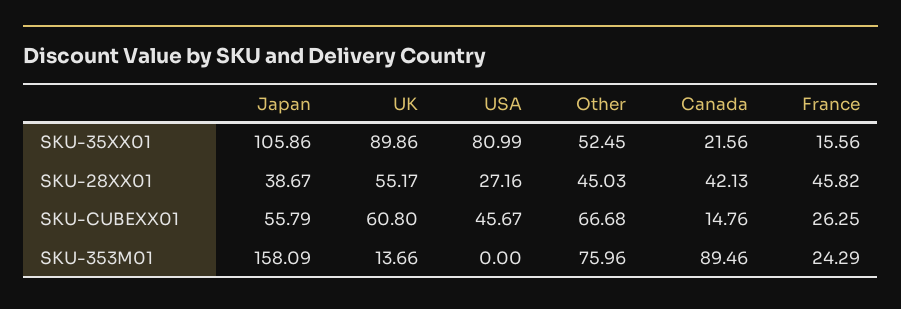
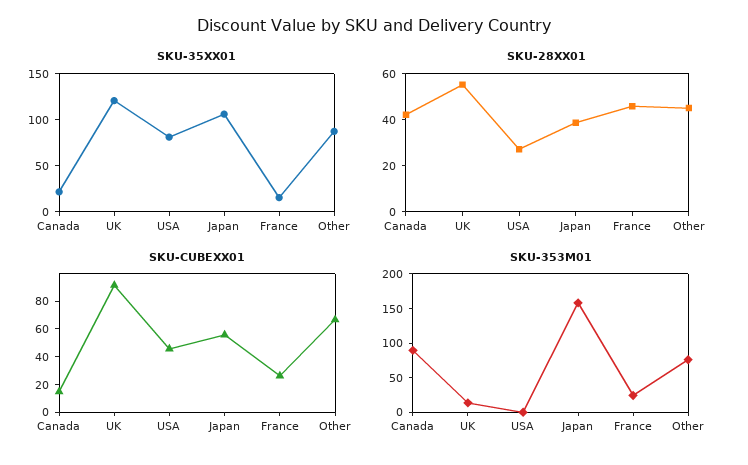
  {
    "SKU-35XX01": {
      "Japan": 105.86,
-     "UK": 89.86,
+     "UK": 120,
      "USA": 80.99,
-     "Other": 52.45,
+     "Other": 90,
      "Canada": 21.56,
      "France": 15.56
    },
    "SKU-28XX01": {
      "Japan": 38.67,
      "UK": 55.17,
      "USA": 27.16,
      "Other": 45.03,
      "Canada": 42.13,
      "France": 45.82
    },
    "SKU-CUBEXX01": {
      "Japan": 55.79,
-     "UK": 60.8,
+     "UK": 90,
      "USA": 45.67,
      "Other": 66.68,
      "Canada": 14.76,
      "France": 26.25
    },
    "SKU-353M01": {
      "Japan": 158.09,
      "UK": 13.66,
      "USA": 0,
      "Other": 75.96,
      "Canada": 89.46,
      "France": 24.29
    }
  }

